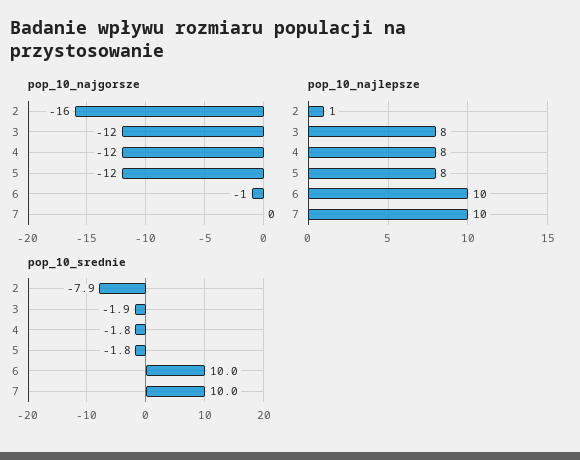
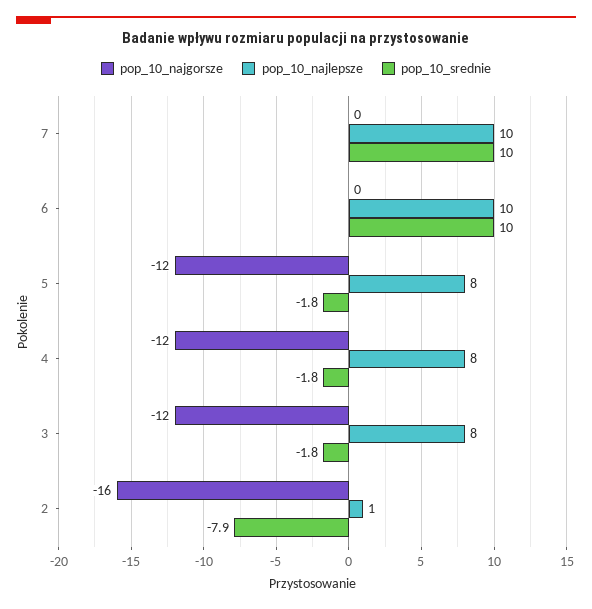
  {
    "pop_10_najgorsze": {
      "2": -16,
      "3": -12,
      "4": -12,
      "5": -12,
-     "6": -1,
+     "6": 0,
      "7": 0
    },
    "pop_10_najlepsze": {
      "2": 1,
      "3": 8,
      "4": 8,
      "5": 8,
      "6": 10,
      "7": 10
    },
    "pop_10_srednie": {
      "2": -7.9,
-     "3": -1.9,
+     "3": -1.8,
      "4": -1.8,
      "5": -1.8,
      "6": 10,
      "7": 10
    }
  }

